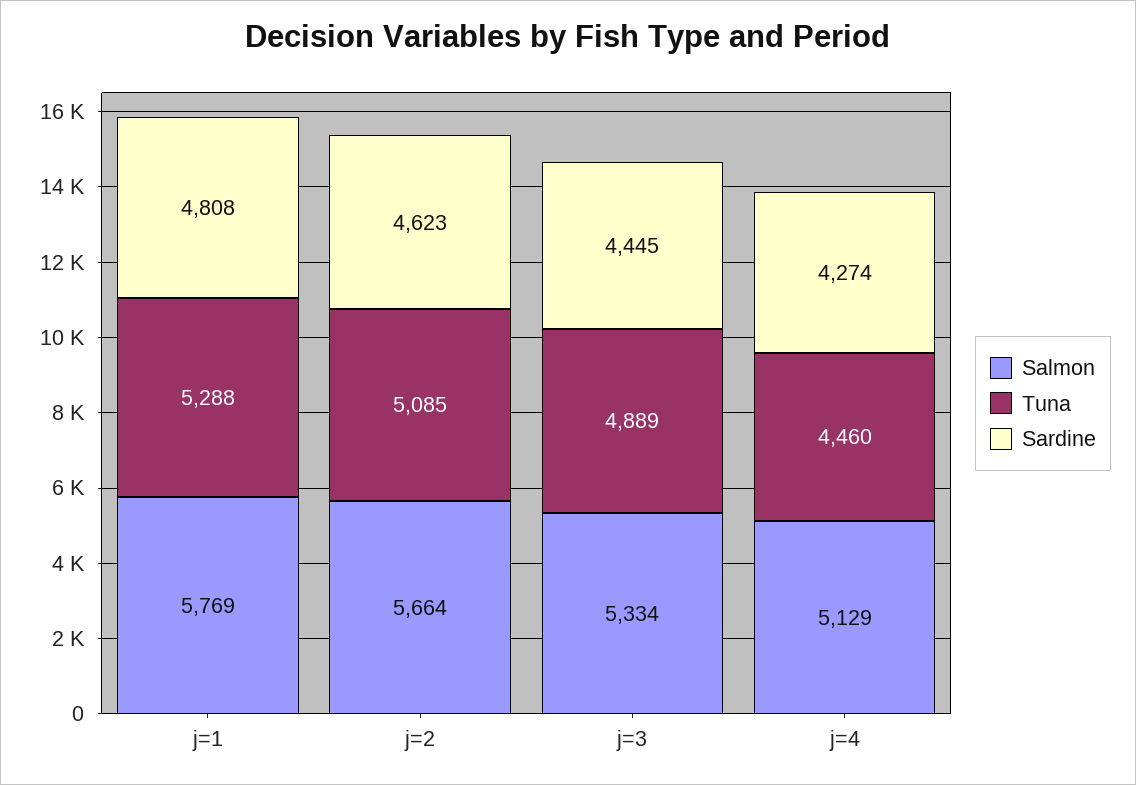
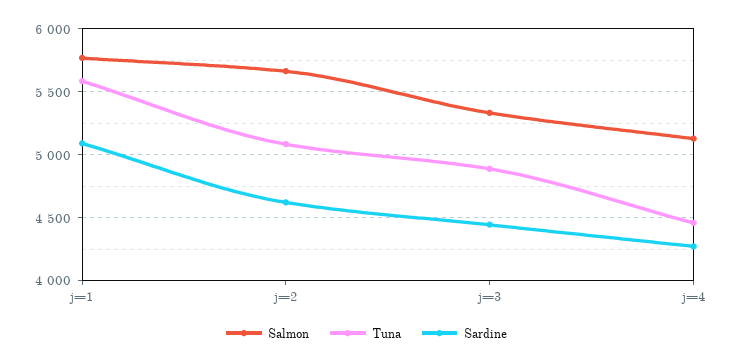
  {
    "Salmon": {
      "j=1": 5769,
      "j=2": 5664,
      "j=3": 5334,
      "j=4": 5129
    },
    "Tuna": {
-     "j=1": 5288,
+     "j=1": 5600,
      "j=2": 5085,
      "j=3": 4889,
      "j=4": 4460
    },
    "Sardine": {
-     "j=1": 4808,
+     "j=1": 5100,
      "j=2": 4623,
      "j=3": 4445,
      "j=4": 4274
    }
  }

